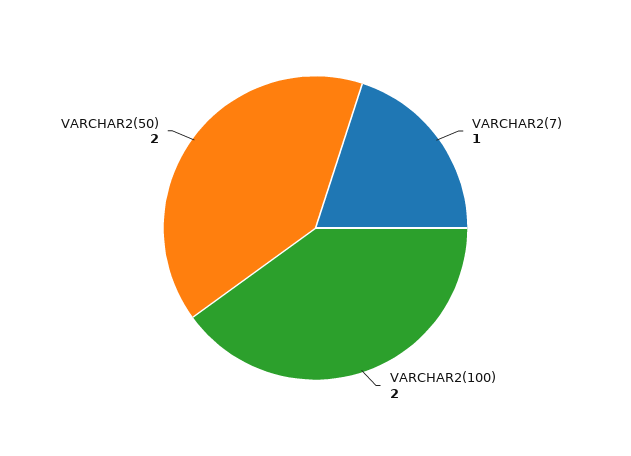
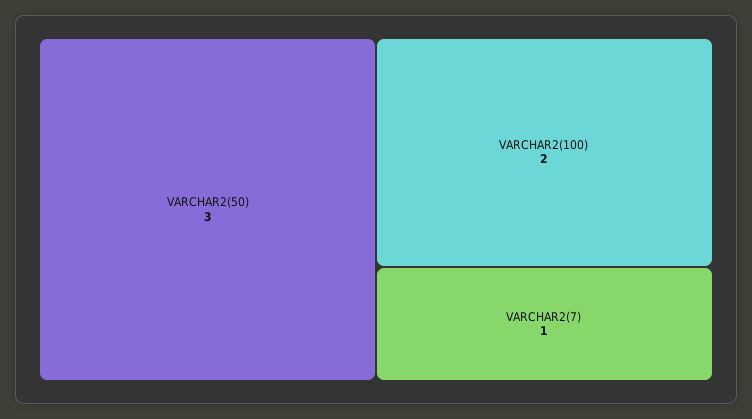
  {
    "VARCHAR2(7)": 1,
    "VARCHAR2(100)": 2,
-   "VARCHAR2(50)": 2
+   "VARCHAR2(50)": 3
  }

